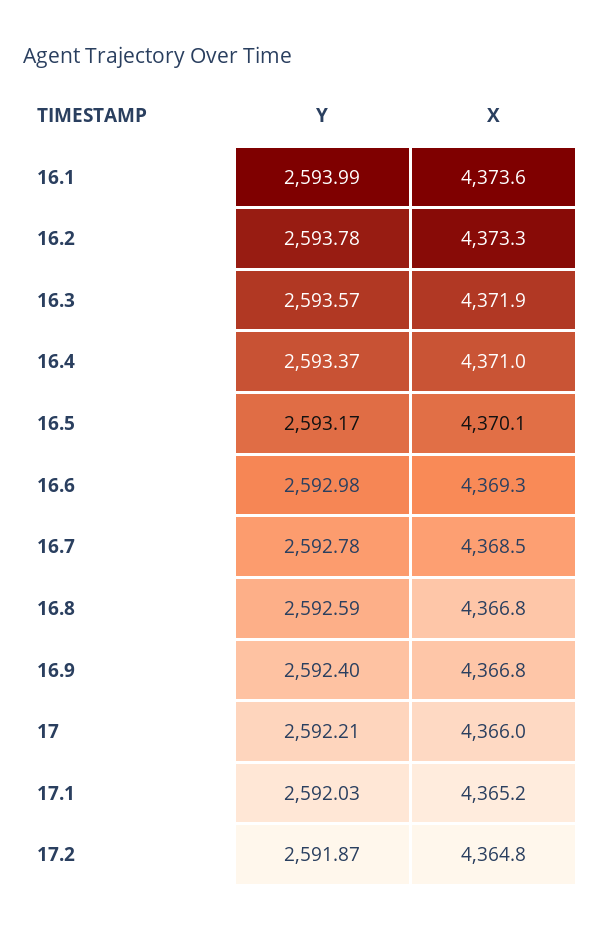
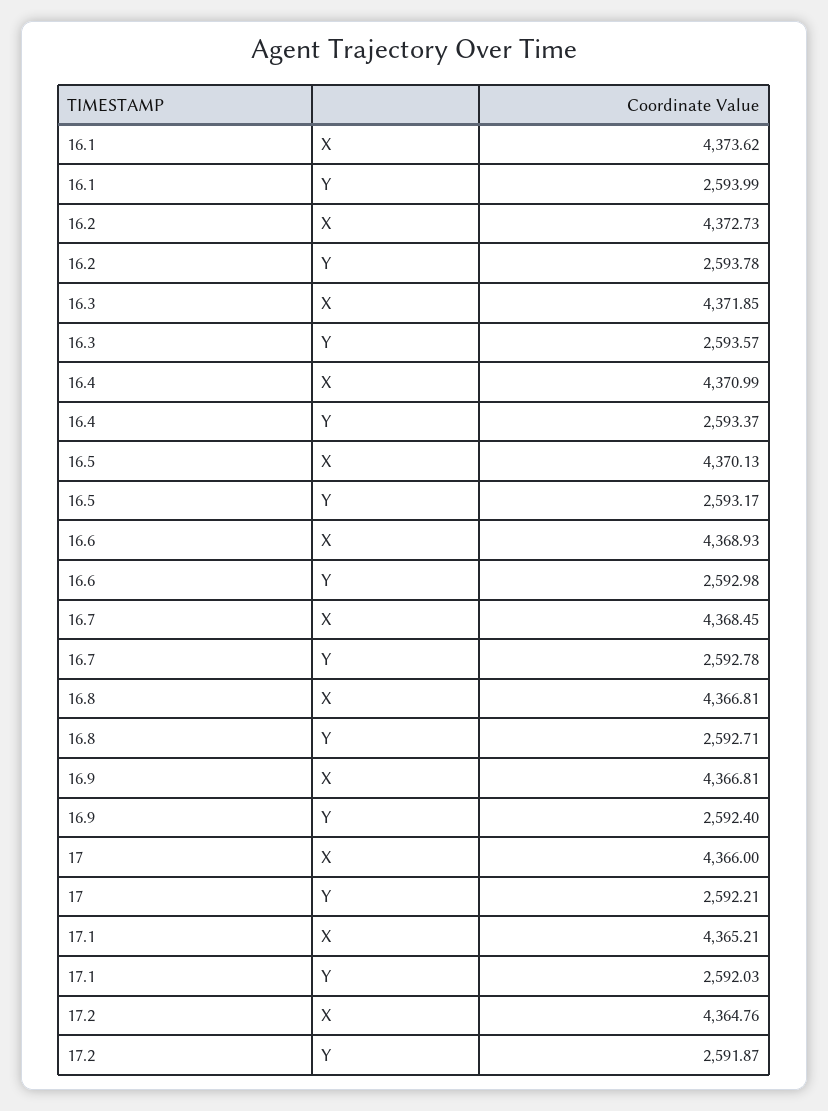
  {
    "Y": {
      "16.1": 2593.99,
      "16.2": 2593.78,
      "16.3": 2593.57,
      "16.4": 2593.37,
      "16.5": 2593.17,
      "16.6": 2592.98,
      "16.7": 2592.78,
-     "16.8": 2592.59,
+     "16.8": 2592.71,
      "16.9": 2592.4,
      "17": 2592.21,
      "17.1": 2592.03,
      "17.2": 2591.87
    },
    "X": {
      "16.1": 4373.62,
-     "16.2": 4373.3,
+     "16.2": 4372.73,
      "16.3": 4371.85,
      "16.4": 4370.99,
      "16.5": 4370.13,
-     "16.6": 4369.3,
+     "16.6": 4368.93,
      "16.7": 4368.45,
      "16.8": 4366.81,
      "16.9": 4366.81,
      "17": 4366,
      "17.1": 4365.21,
      "17.2": 4364.76
    }
  }

